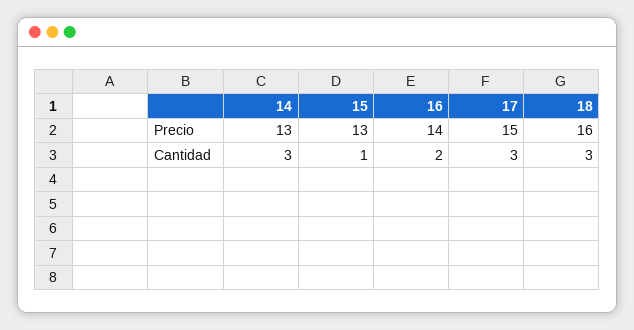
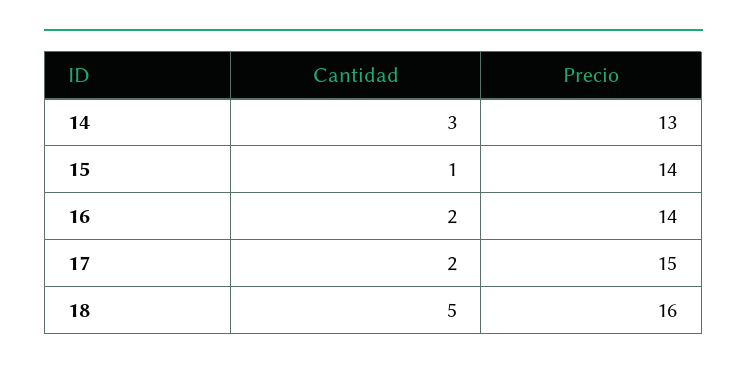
  {
    "14": {
      "Precio": 13,
      "Cantidad": 3
    },
    "15": {
-     "Precio": 13,
+     "Precio": 14,
      "Cantidad": 1
    },
    "16": {
      "Precio": 14,
      "Cantidad": 2
    },
    "17": {
      "Precio": 15,
-     "Cantidad": 3
+     "Cantidad": 2
    },
    "18": {
      "Precio": 16,
-     "Cantidad": 3
+     "Cantidad": 5
    }
  }

